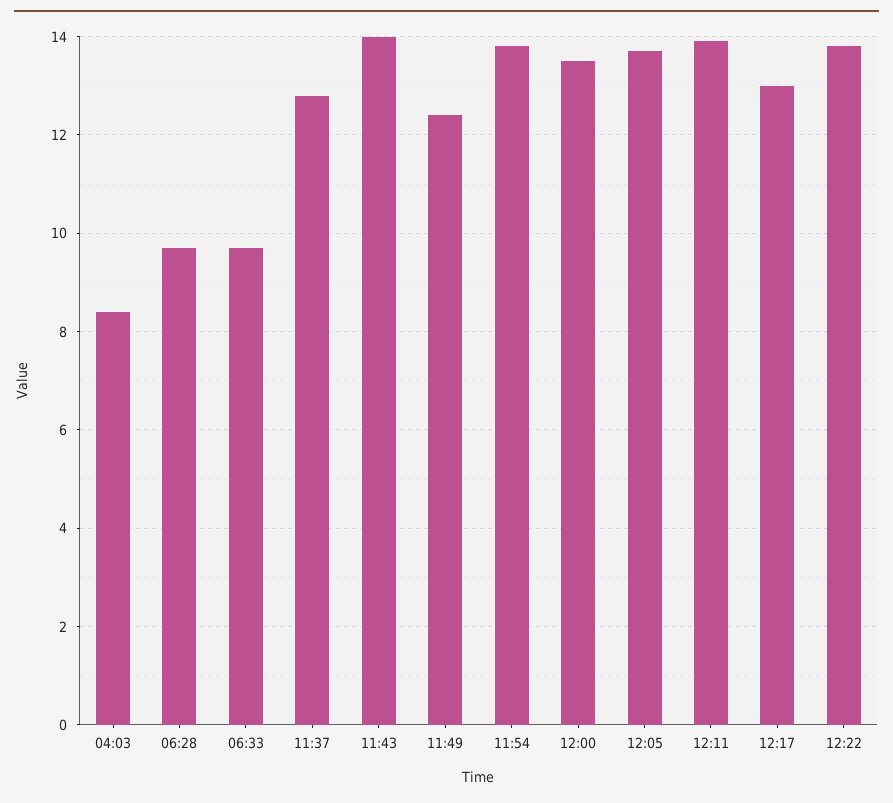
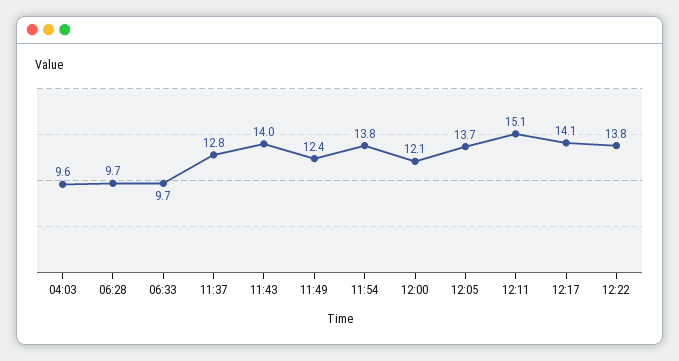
  {
-   "04:03": 8.5,
+   "04:03": 9.6,
    "06:28": 9.7,
    "06:33": 9.7,
    "11:37": 12.8,
    "11:43": 14,
    "11:49": 12.4,
    "11:54": 13.8,
-   "12:00": 13.5,
+   "12:00": 12.1,
    "12:05": 13.7,
-   "12:11": 14,
+   "12:11": 15.1,
-   "12:17": 13,
+   "12:17": 14.1,
    "12:22": 13.8
  }

